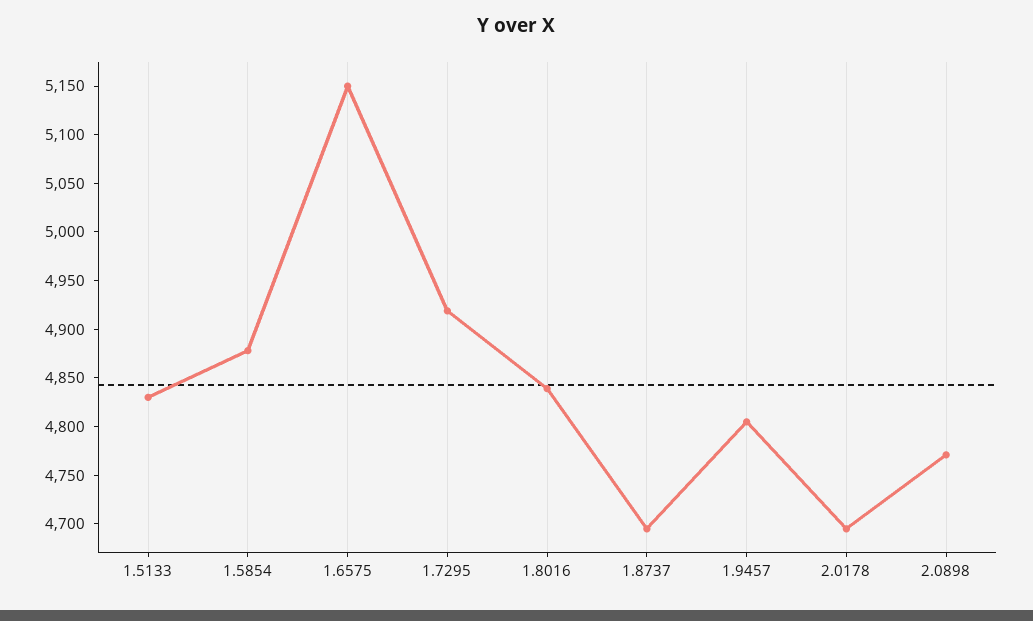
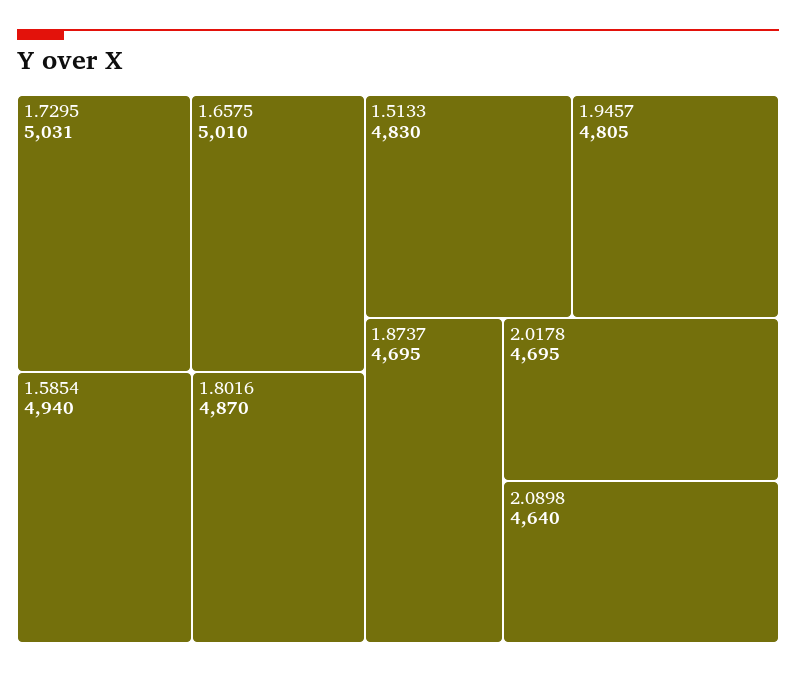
  {
    "1.5133": 4830,
-   "1.5854": 4880,
+   "1.5854": 4940,
-   "1.6575": 5150,
+   "1.6575": 5010,
-   "1.7295": 4920,
+   "1.7295": 5031,
-   "1.8016": 4840,
+   "1.8016": 4870,
    "1.8737": 4695,
    "1.9457": 4805,
    "2.0178": 4695,
-   "2.0898": 4770
+   "2.0898": 4640
  }

